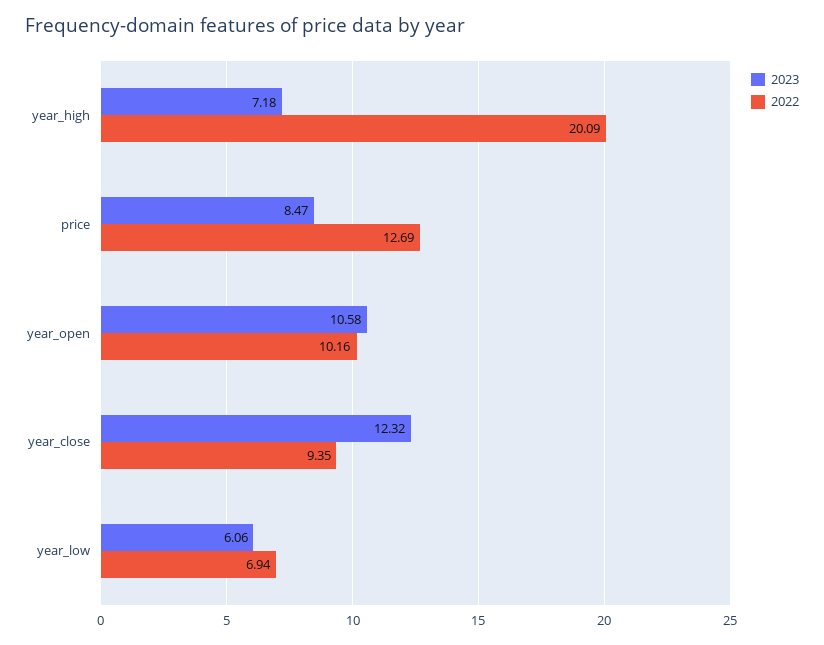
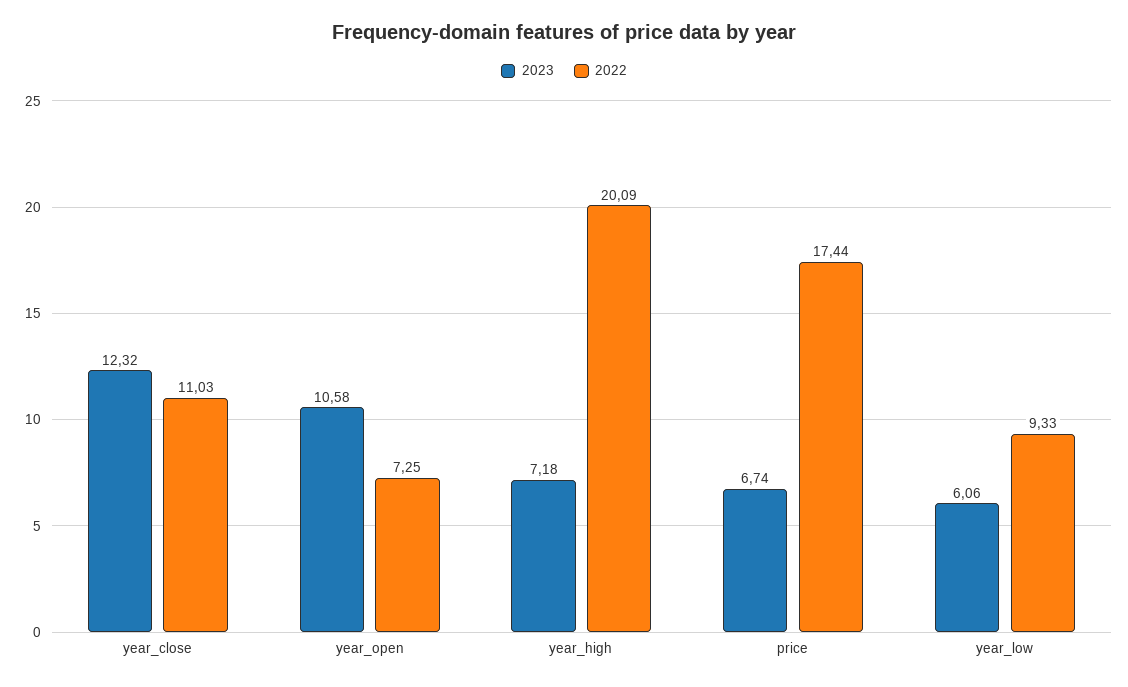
  {
    "2023": {
      "year_high": 7.18,
-     "price": 8.47,
+     "price": 6.74,
      "year_open": 10.58,
      "year_close": 12.32,
      "year_low": 6.06
    },
    "2022": {
      "year_high": 20.09,
-     "price": 12.69,
+     "price": 17.44,
-     "year_open": 10.16,
+     "year_open": 7.25,
-     "year_close": 9.35,
+     "year_close": 11.03,
-     "year_low": 6.94
+     "year_low": 9.33
    }
  }

